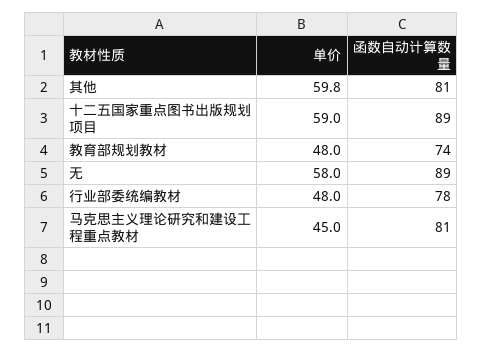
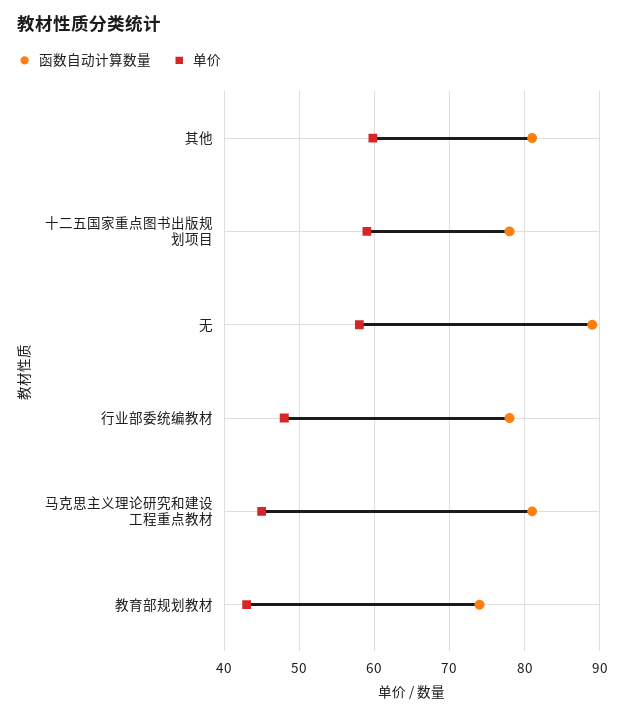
  {
    "单价": {
      "其他": 59.8,
      "十二五国家重点图书出版规划项目": 59,
-     "教育部规划教材": 48,
+     "教育部规划教材": 43,
      "无": 58,
      "行业部委统编教材": 48,
      "马克思主义理论研究和建设工程重点教材": 45
    },
    "函数自动计算数量": {
      "其他": 81,
-     "十二五国家重点图书出版规划项目": 89,
+     "十二五国家重点图书出版规划项目": 78,
      "教育部规划教材": 74,
      "无": 89,
      "行业部委统编教材": 78,
      "马克思主义理论研究和建设工程重点教材": 81
    }
  }

